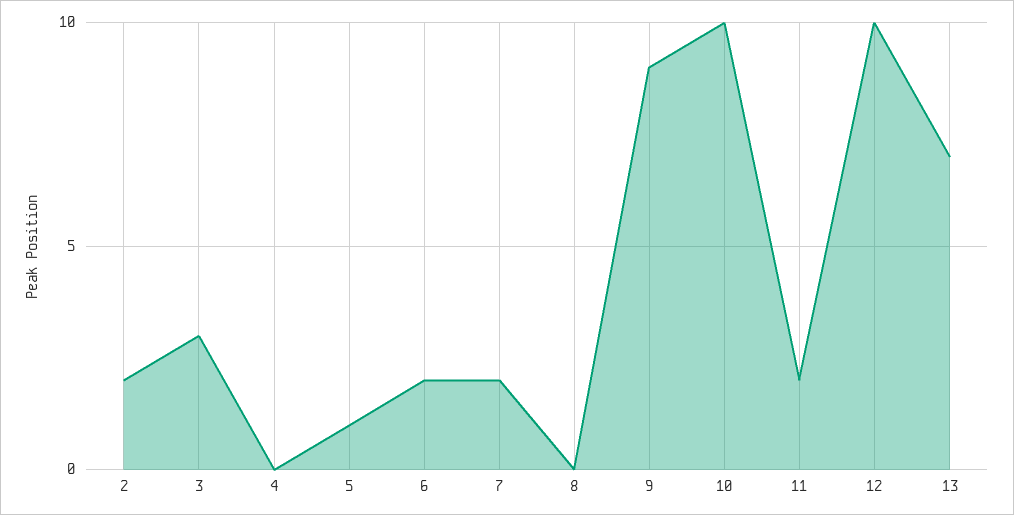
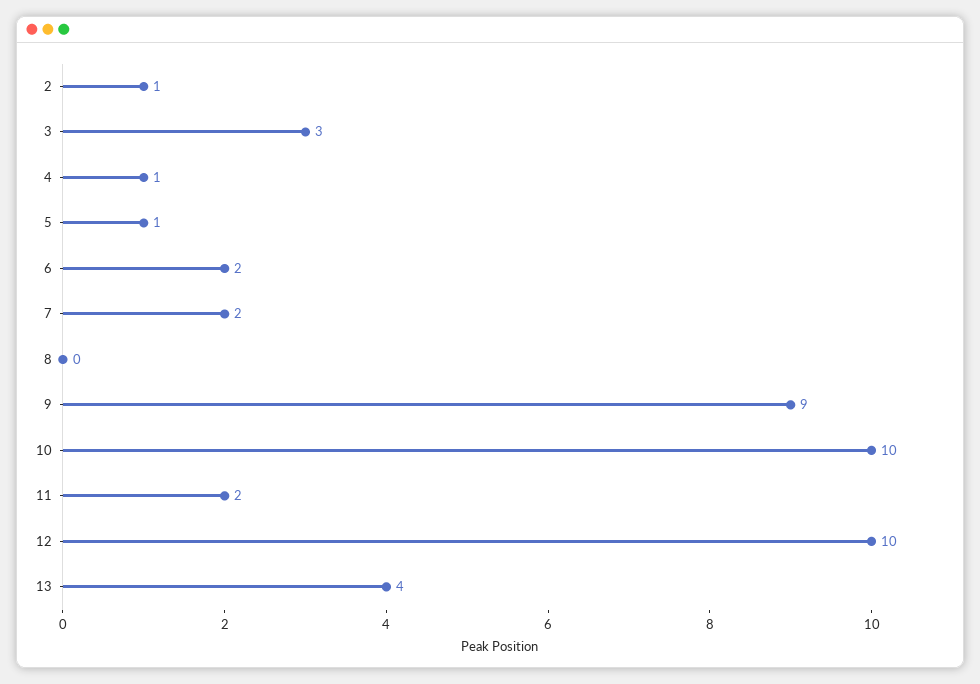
  {
-   "2": 2,
+   "2": 1,
    "3": 3,
-   "4": 0,
+   "4": 1,
    "5": 1,
    "6": 2,
    "7": 2,
    "8": 0,
    "9": 9,
    "10": 10,
    "11": 2,
    "12": 10,
-   "13": 7
+   "13": 4
  }

